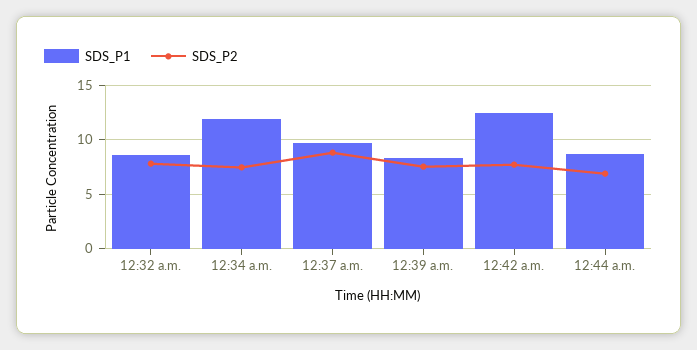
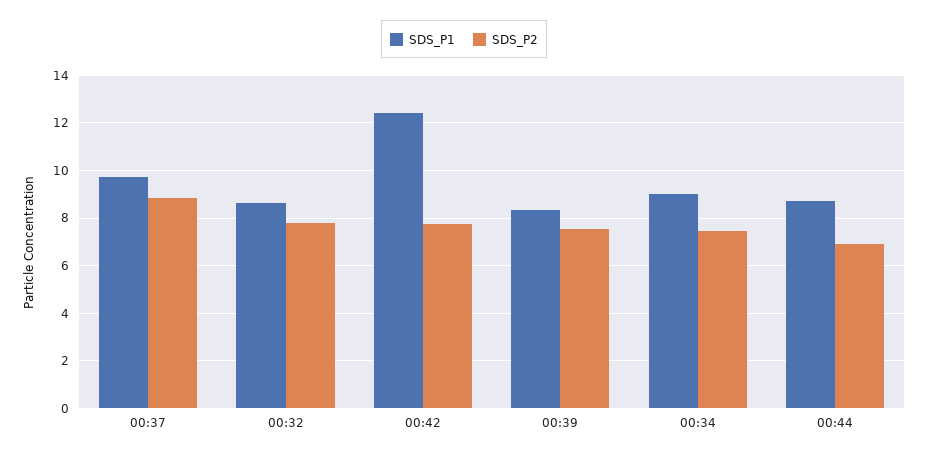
  {
    "SDS_P1": {
      "12:32 a.m.": 8.5,
-     "12:34 a.m.": 12,
+     "12:34 a.m.": 9,
      "12:37 a.m.": 9.5,
      "12:39 a.m.": 8.5,
      "12:42 a.m.": 12.5,
      "12:44 a.m.": 8.5
    },
    "SDS_P2": {
      "12:32 a.m.": 8,
      "12:34 a.m.": 7.5,
      "12:37 a.m.": 9,
      "12:39 a.m.": 7.5,
      "12:42 a.m.": 7.5,
      "12:44 a.m.": 7
    }
  }

